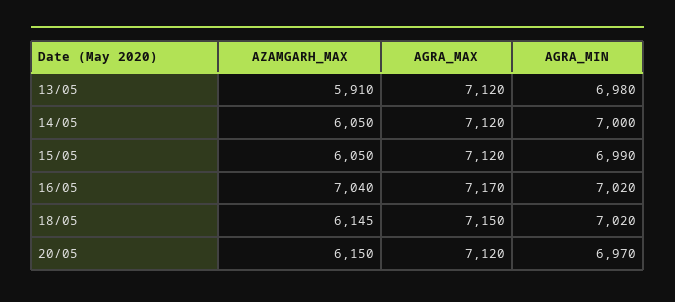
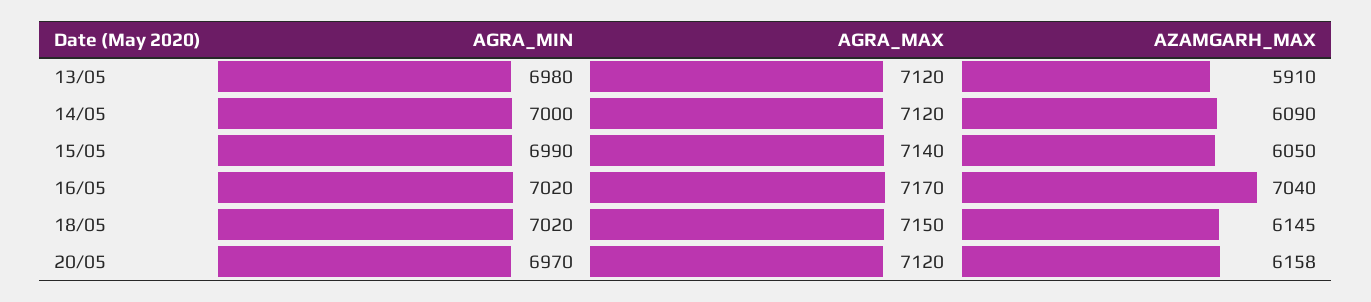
  {
    "AZAMGARH_MAX": {
      "13/05": 5910,
-     "14/05": 6050,
+     "14/05": 6090,
      "15/05": 6050,
      "16/05": 7040,
      "18/05": 6145,
-     "20/05": 6150
+     "20/05": 6158
    },
    "AGRA_MAX": {
      "13/05": 7120,
      "14/05": 7120,
-     "15/05": 7120,
+     "15/05": 7140,
      "16/05": 7170,
      "18/05": 7150,
      "20/05": 7120
    },
    "AGRA_MIN": {
      "13/05": 6980,
      "14/05": 7000,
      "15/05": 6990,
      "16/05": 7020,
      "18/05": 7020,
      "20/05": 6970
    }
  }

